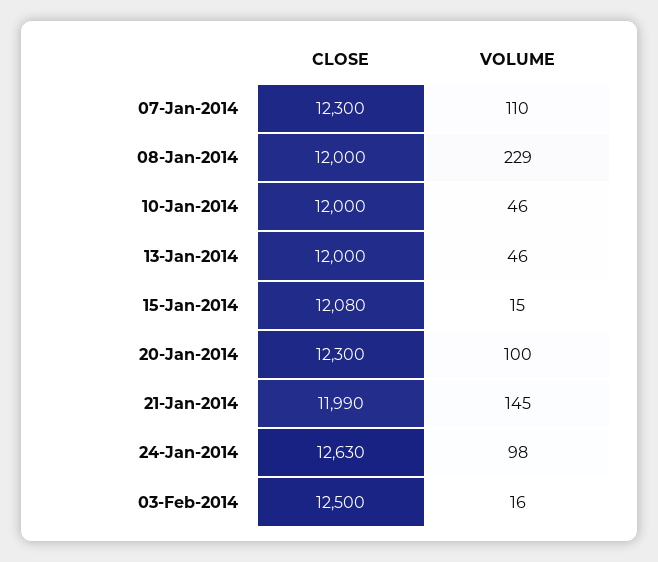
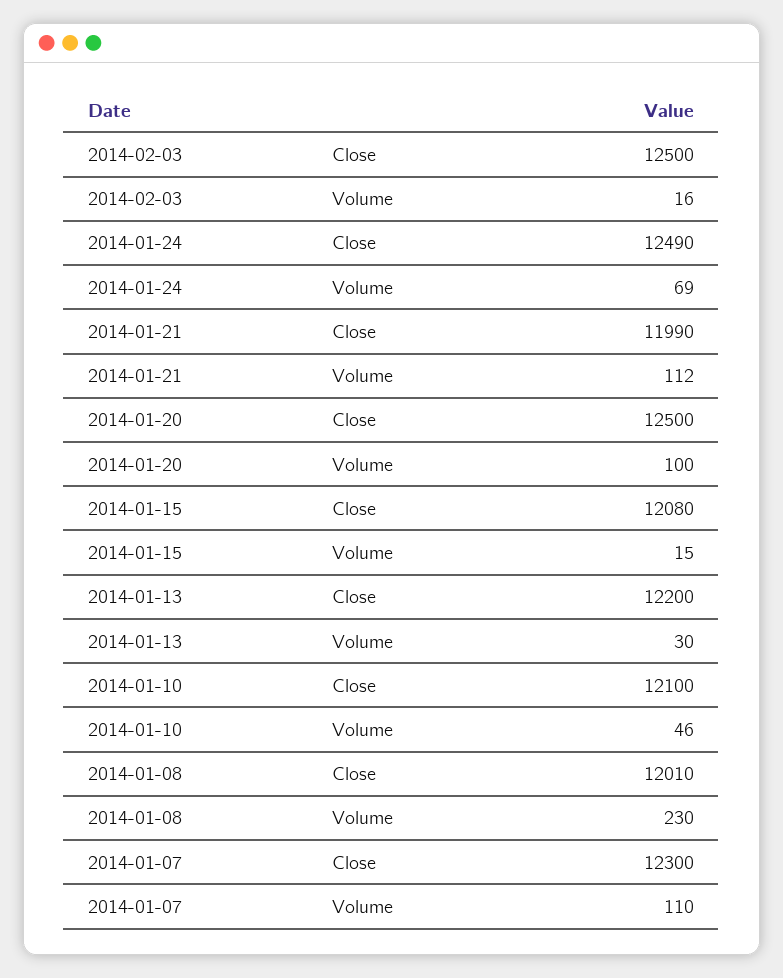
  {
    "CLOSE": {
      "07-Jan-2014": 12300,
-     "08-Jan-2014": 12000,
+     "08-Jan-2014": 12010,
-     "10-Jan-2014": 12000,
+     "10-Jan-2014": 12100,
-     "13-Jan-2014": 12000,
+     "13-Jan-2014": 12200,
      "15-Jan-2014": 12080,
-     "20-Jan-2014": 12300,
+     "20-Jan-2014": 12500,
      "21-Jan-2014": 11990,
-     "24-Jan-2014": 12630,
+     "24-Jan-2014": 12490,
      "03-Feb-2014": 12500
    },
    "VOLUME": {
      "07-Jan-2014": 110,
-     "08-Jan-2014": 229,
+     "08-Jan-2014": 230,
      "10-Jan-2014": 46,
-     "13-Jan-2014": 46,
+     "13-Jan-2014": 30,
      "15-Jan-2014": 15,
      "20-Jan-2014": 100,
-     "21-Jan-2014": 145,
+     "21-Jan-2014": 112,
-     "24-Jan-2014": 98,
+     "24-Jan-2014": 69,
      "03-Feb-2014": 16
    }
  }

